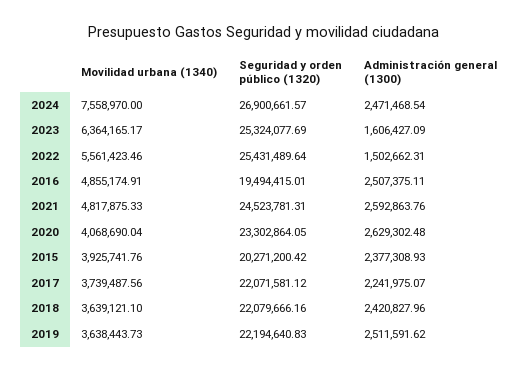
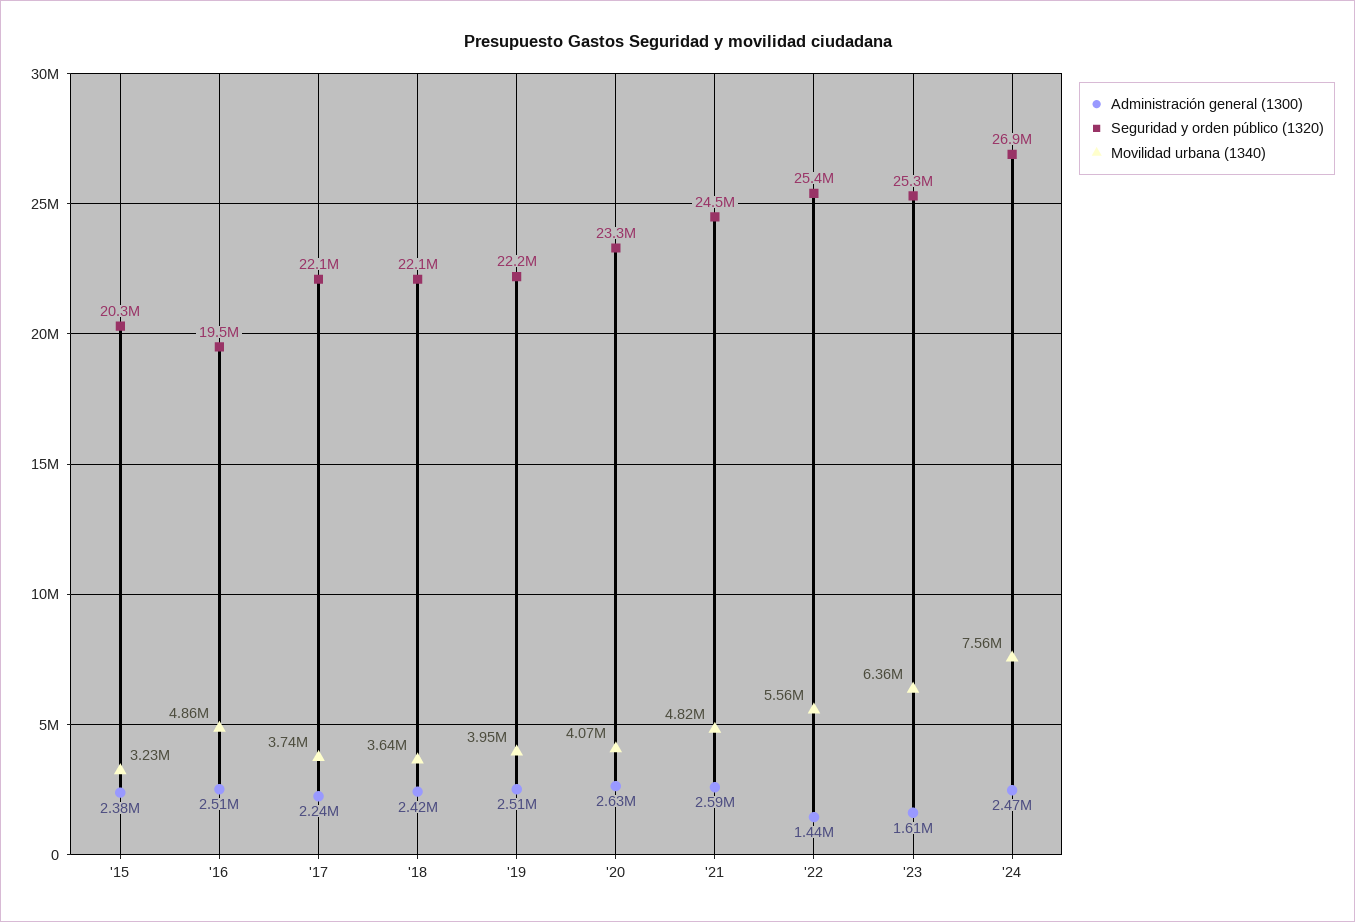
  {
    "Movilidad urbana (1340)": {
      "2024": 7558970,
      "2023": 6364165.17,
      "2022": 5561423.46,
      "2016": 4855174.91,
      "2021": 4817875.33,
      "2020": 4068690.04,
-     "2015": 3925741.76,
+     "2015": 3230000,
      "2017": 3739487.56,
      "2018": 3639121.1,
-     "2019": 3638443.73
+     "2019": 3950000
    },
    "Seguridad y orden público (1320)": {
      "2024": 26900661.57,
      "2023": 25324077.69,
      "2022": 25431489.64,
      "2016": 19494415.01,
      "2021": 24523781.31,
      "2020": 23302864.05,
      "2015": 20271200.42,
      "2017": 22071581.12,
      "2018": 22079666.16,
      "2019": 22194640.83
    },
    "Administración general (1300)": {
      "2024": 2471468.54,
      "2023": 1606427.09,
-     "2022": 1502662.31,
+     "2022": 1440000,
      "2016": 2507375.11,
      "2021": 2592863.76,
      "2020": 2629302.48,
      "2015": 2377308.93,
      "2017": 2241975.07,
      "2018": 2420827.96,
      "2019": 2511591.62
    }
  }

